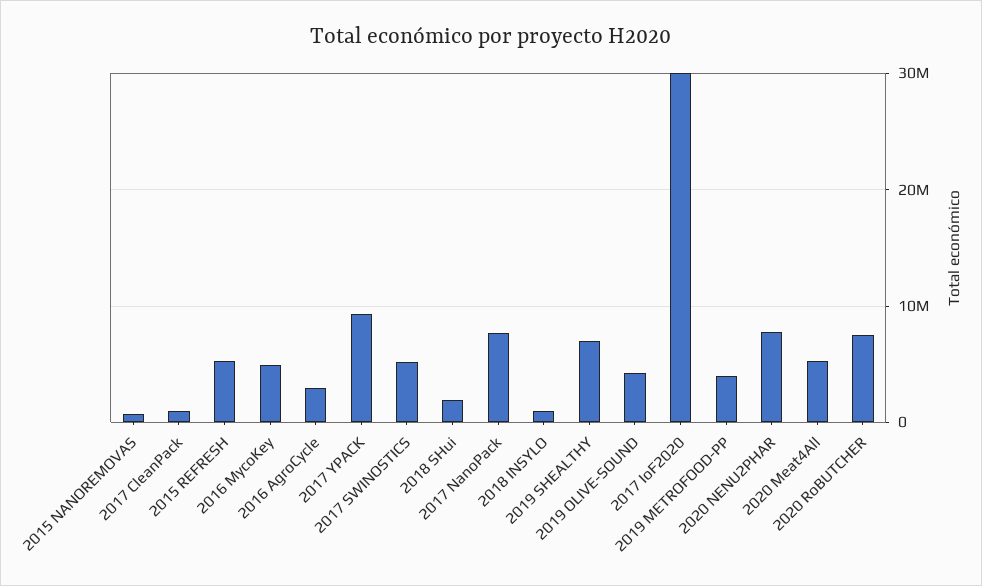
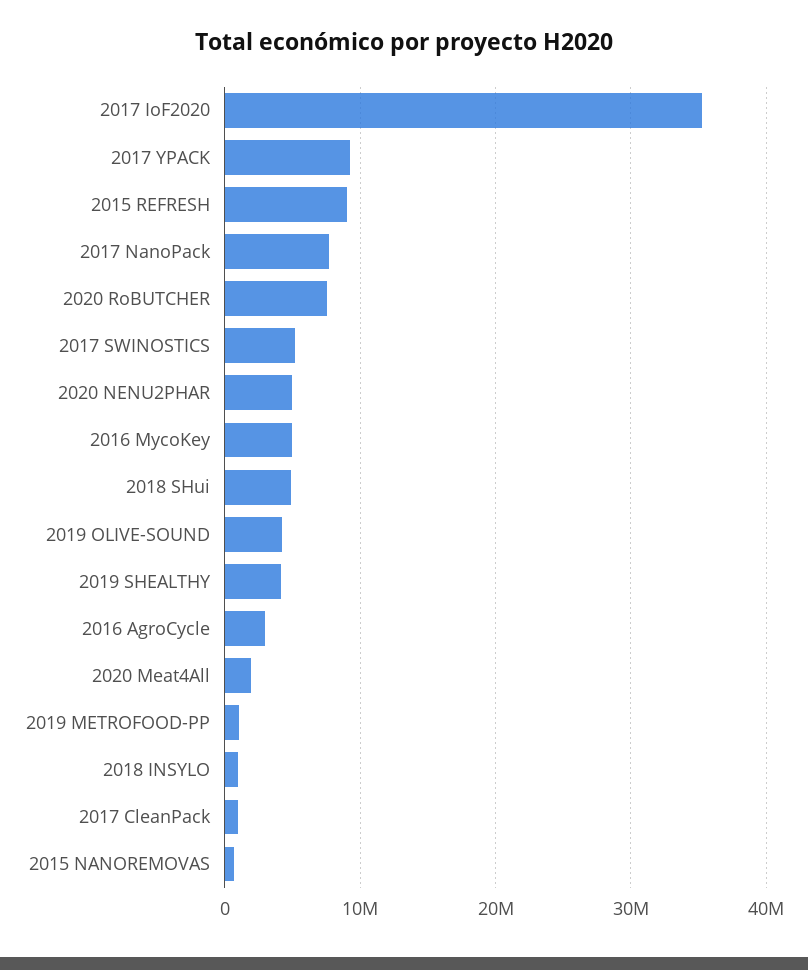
  {
    "2015 NANOREMOVAS": 1000000,
    "2017 CleanPack": 1000000,
-   "2015 REFRESH": 5000000,
+   "2015 REFRESH": 9000000,
    "2016 MycoKey": 5000000,
    "2016 AgroCycle": 3000000,
    "2017 YPACK": 9000000,
    "2017 SWINOSTICS": 5000000,
-   "2018 SHui": 2000000,
+   "2018 SHui": 5000000,
    "2017 NanoPack": 8000000,
    "2018 INSYLO": 1000000,
-   "2019 SHEALTHY": 7000000,
+   "2019 SHEALTHY": 4000000,
    "2019 OLIVE-SOUND": 4000000,
-   "2017 IoF2020": 30000000,
+   "2017 IoF2020": 35000000,
-   "2019 METROFOOD-PP": 4000000,
+   "2019 METROFOOD-PP": 1000000,
-   "2020 NENU2PHAR": 8000000,
+   "2020 NENU2PHAR": 5000000,
-   "2020 Meat4All": 5000000,
+   "2020 Meat4All": 2000000,
    "2020 RoBUTCHER": 8000000
  }

